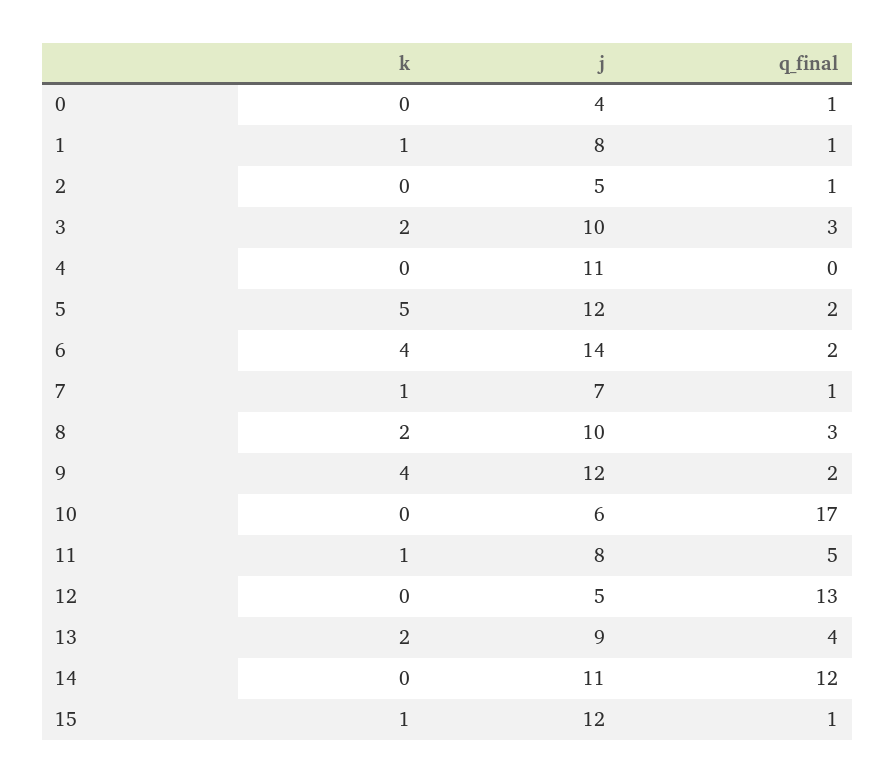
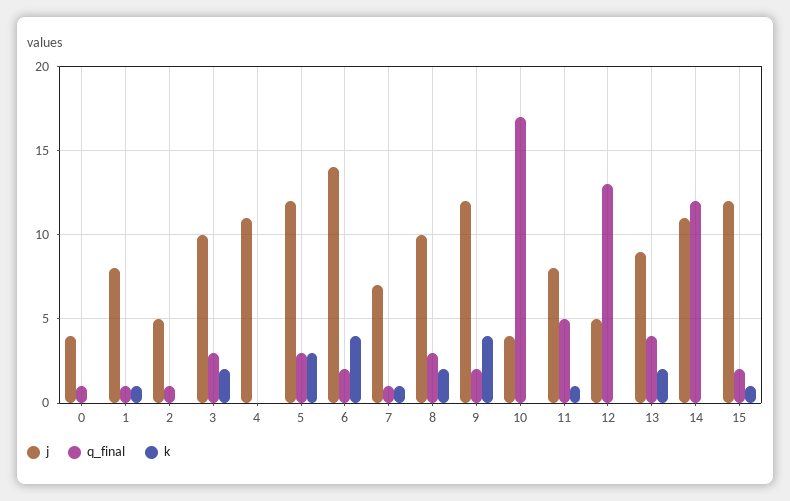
  {
    "k": {
      "0": 0,
      "1": 1,
      "2": 0,
      "3": 2,
      "4": 0,
-     "5": 5,
+     "5": 3,
      "6": 4,
      "7": 1,
      "8": 2,
      "9": 4,
      "10": 0,
      "11": 1,
      "12": 0,
      "13": 2,
      "14": 0,
      "15": 1
    },
    "j": {
      "0": 4,
      "1": 8,
      "2": 5,
      "3": 10,
      "4": 11,
      "5": 12,
      "6": 14,
      "7": 7,
      "8": 10,
      "9": 12,
-     "10": 6,
+     "10": 4,
      "11": 8,
      "12": 5,
      "13": 9,
      "14": 11,
      "15": 12
    },
    "q_final": {
      "0": 1,
      "1": 1,
      "2": 1,
      "3": 3,
      "4": 0,
-     "5": 2,
+     "5": 3,
      "6": 2,
      "7": 1,
      "8": 3,
      "9": 2,
      "10": 17,
      "11": 5,
      "12": 13,
      "13": 4,
      "14": 12,
-     "15": 1
+     "15": 2
    }
  }

